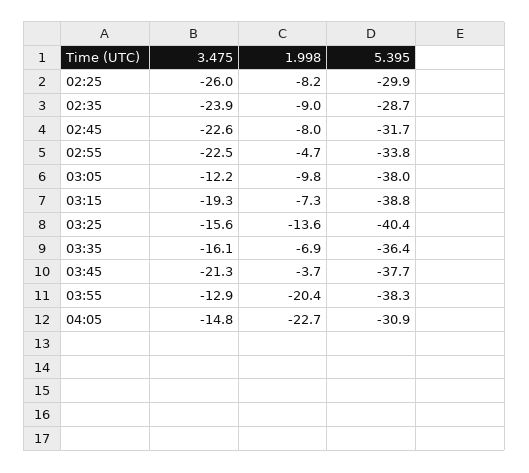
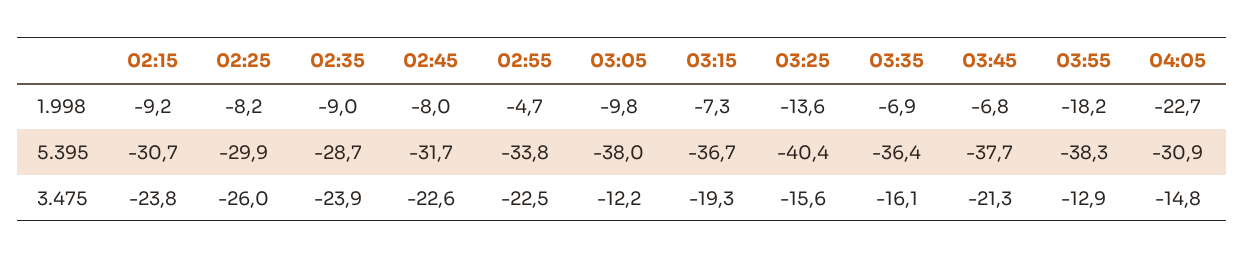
  {
    "3.475": {
      "02:25": -26,
      "02:35": -23.9,
      "02:45": -22.6,
      "02:55": -22.5,
      "03:05": -12.2,
      "03:15": -19.3,
      "03:25": -15.6,
      "03:35": -16.1,
      "03:45": -21.3,
      "03:55": -12.9,
-     "04:05": -14.8
+     "04:05": -14.8,
+     "02:15": -23.8
    },
    "1.998": {
      "02:25": -8.2,
      "02:35": -9,
      "02:45": -8,
      "02:55": -4.7,
      "03:05": -9.8,
      "03:15": -7.3,
      "03:25": -13.6,
      "03:35": -6.9,
-     "03:45": -3.7,
+     "03:45": -6.8,
-     "03:55": -20.4,
+     "03:55": -18.2,
-     "04:05": -22.7
+     "04:05": -22.7,
+     "02:15": -9.2
    },
    "5.395": {
      "02:25": -29.9,
      "02:35": -28.7,
      "02:45": -31.7,
      "02:55": -33.8,
      "03:05": -38,
-     "03:15": -38.8,
+     "03:15": -36.7,
      "03:25": -40.4,
      "03:35": -36.4,
      "03:45": -37.7,
      "03:55": -38.3,
-     "04:05": -30.9
+     "04:05": -30.9,
+     "02:15": -30.7
    }
  }

